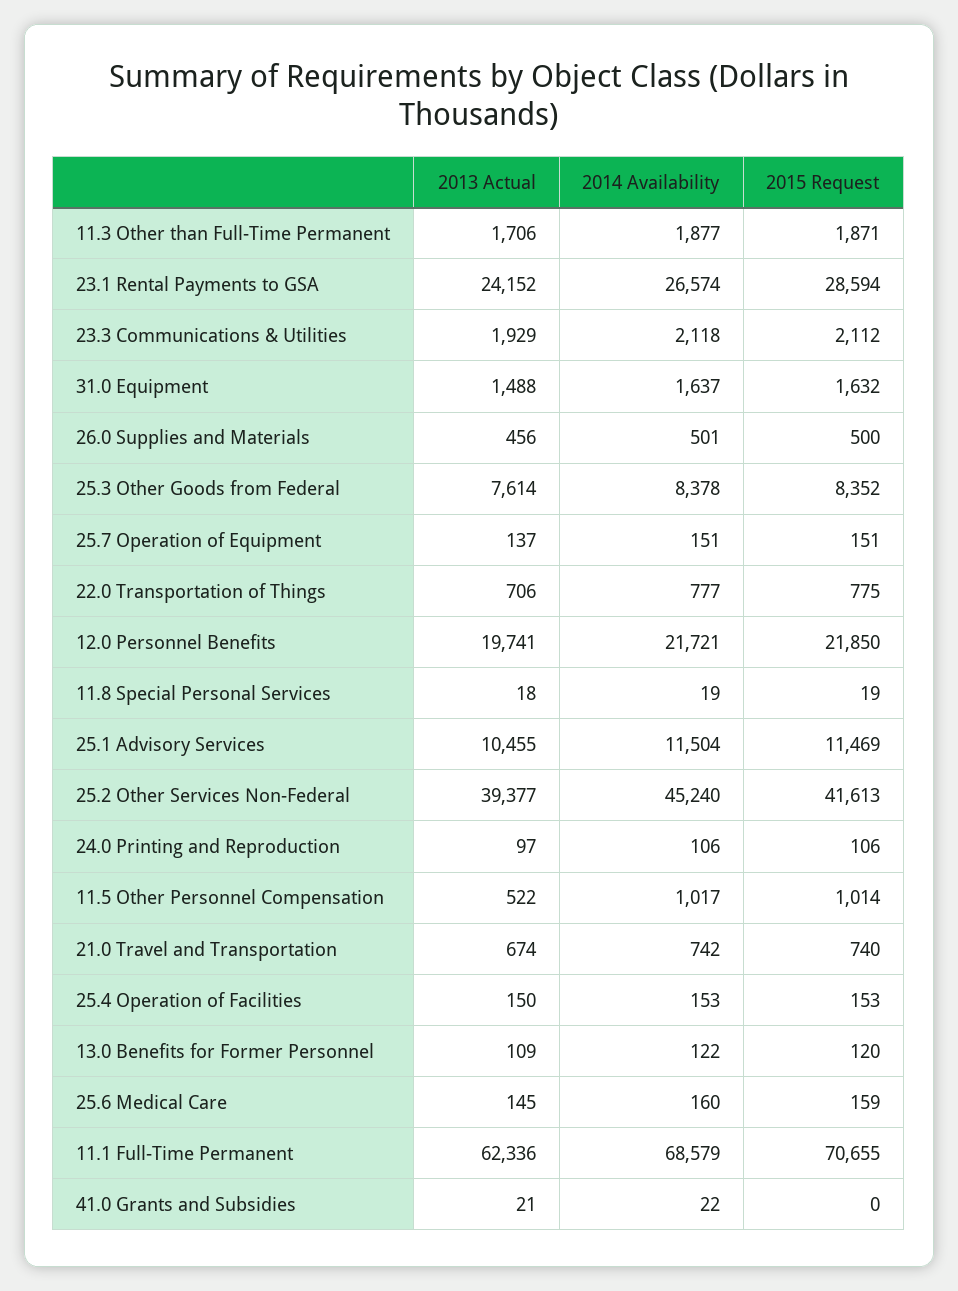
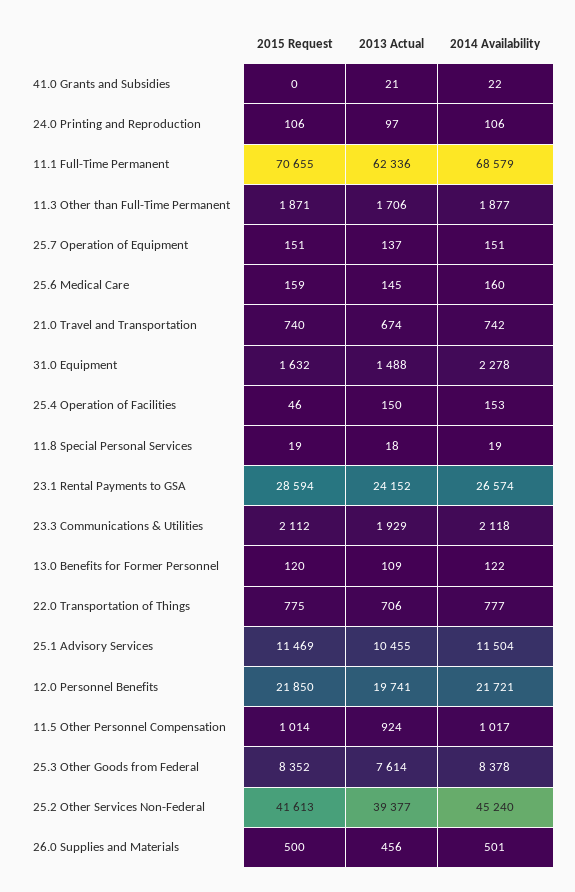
  {
    "2013 Actual": {
      "11.3 Other than Full-Time Permanent": 1706,
      "23.1 Rental Payments to GSA": 24152,
      "23.3 Communications & Utilities": 1929,
      "31.0 Equipment": 1488,
      "26.0 Supplies and Materials": 456,
      "25.3 Other Goods from Federal": 7614,
      "25.7 Operation of Equipment": 137,
      "22.0 Transportation of Things": 706,
      "12.0 Personnel Benefits": 19741,
      "11.8 Special Personal Services": 18,
      "25.1 Advisory Services": 10455,
      "25.2 Other Services Non-Federal": 39377,
      "24.0 Printing and Reproduction": 97,
-     "11.5 Other Personnel Compensation": 522,
+     "11.5 Other Personnel Compensation": 924,
      "21.0 Travel and Transportation": 674,
      "25.4 Operation of Facilities": 150,
      "13.0 Benefits for Former Personnel": 109,
      "25.6 Medical Care": 145,
      "11.1 Full-Time Permanent": 62336,
      "41.0 Grants and Subsidies": 21
    },
    "2014 Availability": {
      "11.3 Other than Full-Time Permanent": 1877,
      "23.1 Rental Payments to GSA": 26574,
      "23.3 Communications & Utilities": 2118,
-     "31.0 Equipment": 1637,
+     "31.0 Equipment": 2278,
      "26.0 Supplies and Materials": 501,
      "25.3 Other Goods from Federal": 8378,
      "25.7 Operation of Equipment": 151,
      "22.0 Transportation of Things": 777,
      "12.0 Personnel Benefits": 21721,
      "11.8 Special Personal Services": 19,
      "25.1 Advisory Services": 11504,
      "25.2 Other Services Non-Federal": 45240,
      "24.0 Printing and Reproduction": 106,
      "11.5 Other Personnel Compensation": 1017,
      "21.0 Travel and Transportation": 742,
      "25.4 Operation of Facilities": 153,
      "13.0 Benefits for Former Personnel": 122,
      "25.6 Medical Care": 160,
      "11.1 Full-Time Permanent": 68579,
      "41.0 Grants and Subsidies": 22
    },
    "2015 Request": {
      "11.3 Other than Full-Time Permanent": 1871,
      "23.1 Rental Payments to GSA": 28594,
      "23.3 Communications & Utilities": 2112,
      "31.0 Equipment": 1632,
      "26.0 Supplies and Materials": 500,
      "25.3 Other Goods from Federal": 8352,
      "25.7 Operation of Equipment": 151,
      "22.0 Transportation of Things": 775,
      "12.0 Personnel Benefits": 21850,
      "11.8 Special Personal Services": 19,
      "25.1 Advisory Services": 11469,
      "25.2 Other Services Non-Federal": 41613,
      "24.0 Printing and Reproduction": 106,
      "11.5 Other Personnel Compensation": 1014,
      "21.0 Travel and Transportation": 740,
-     "25.4 Operation of Facilities": 153,
+     "25.4 Operation of Facilities": 46,
      "13.0 Benefits for Former Personnel": 120,
      "25.6 Medical Care": 159,
      "11.1 Full-Time Permanent": 70655,
      "41.0 Grants and Subsidies": 0
    }
  }

